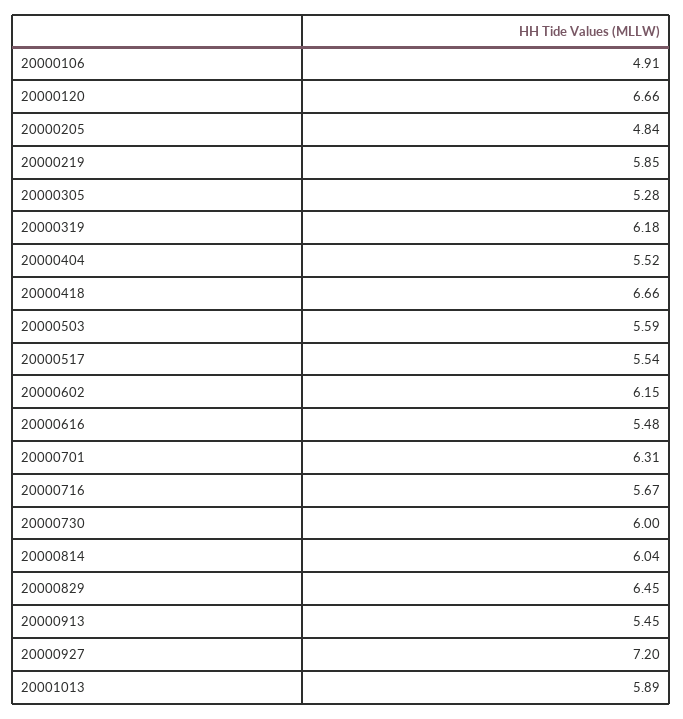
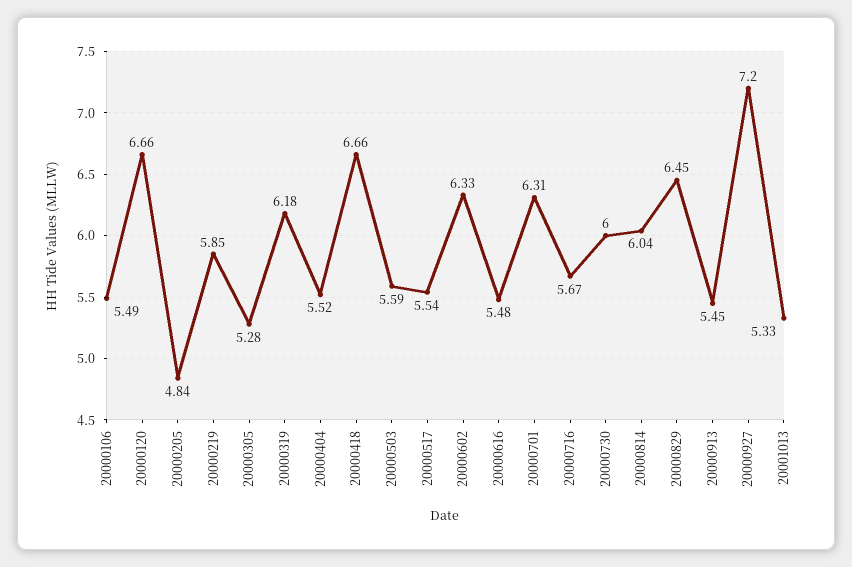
  {
-   "20000106": 4.91,
+   "20000106": 5.49,
    "20000120": 6.66,
    "20000205": 4.84,
    "20000219": 5.85,
    "20000305": 5.28,
    "20000319": 6.18,
    "20000404": 5.52,
    "20000418": 6.66,
    "20000503": 5.59,
    "20000517": 5.54,
-   "20000602": 6.15,
+   "20000602": 6.33,
    "20000616": 5.48,
    "20000701": 6.31,
    "20000716": 5.67,
    "20000730": 6,
    "20000814": 6.04,
    "20000829": 6.45,
    "20000913": 5.45,
    "20000927": 7.2,
-   "20001013": 5.89
+   "20001013": 5.33
  }

